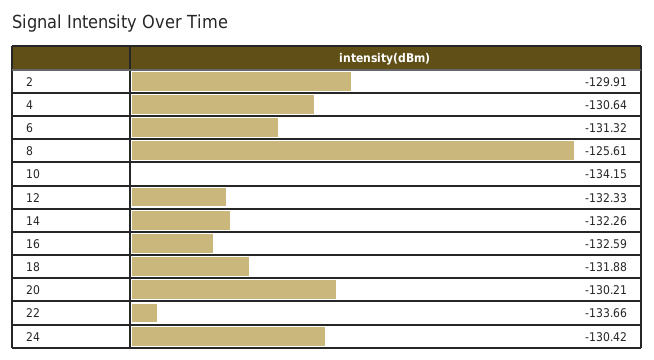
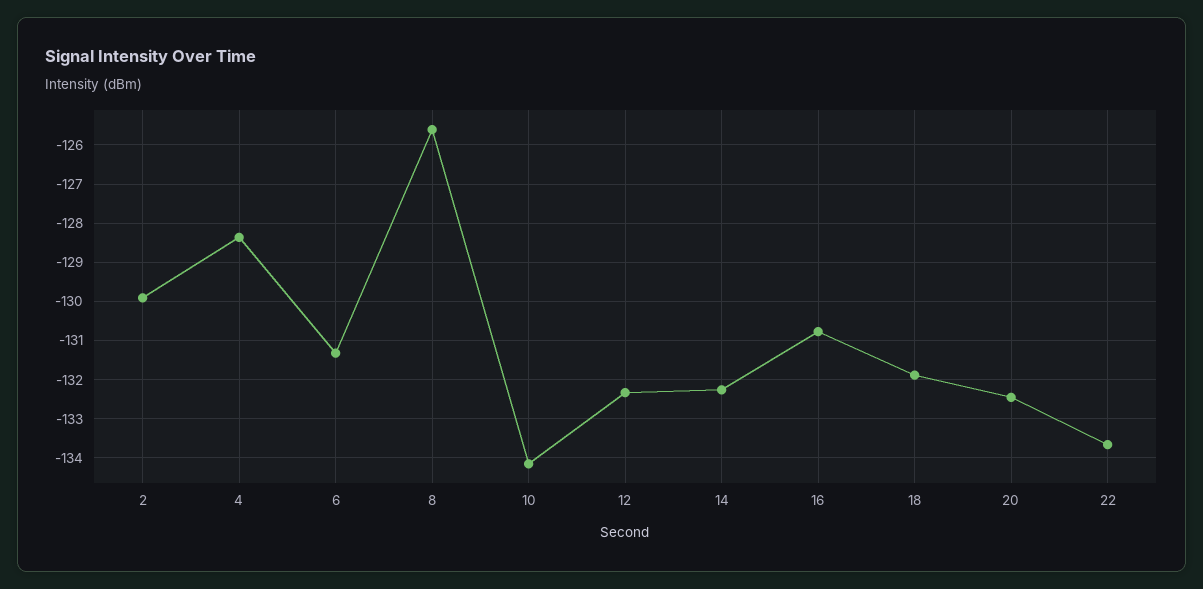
  {
    "2": -129.91,
-   "4": -130.64,
+   "4": -128.4,
    "6": -131.32,
    "8": -125.61,
    "10": -134.15,
    "12": -132.33,
    "14": -132.26,
-   "16": -132.59,
+   "16": -130.8,
    "18": -131.88,
-   "20": -130.21,
+   "20": -132.4,
-   "22": -133.66,
+   "22": -133.66
-   "24": -130.42
  }

